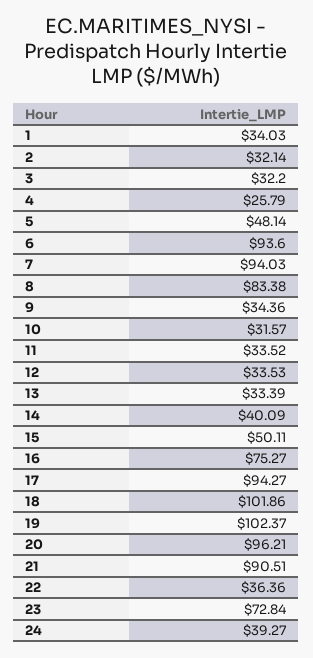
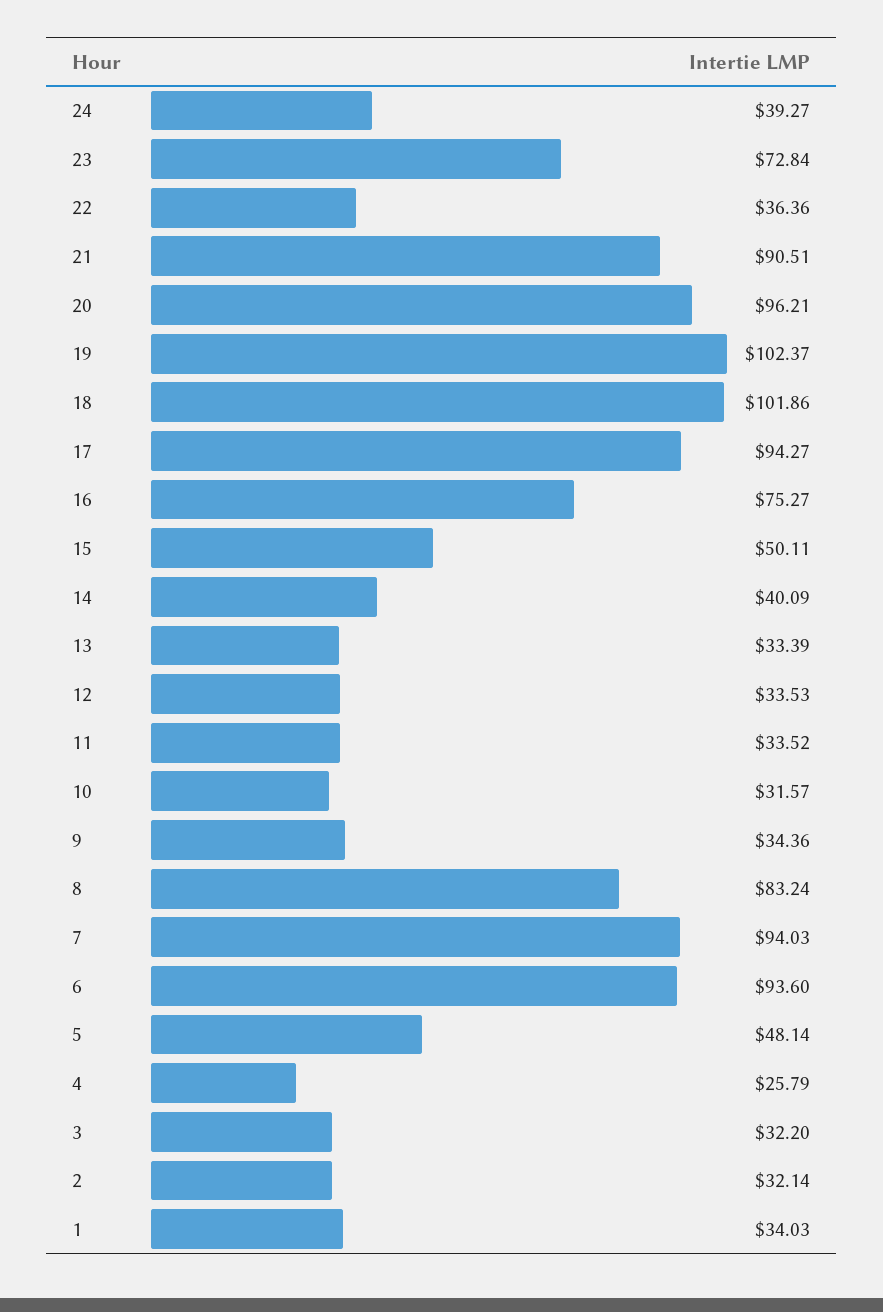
  {
    "1": 34.03,
    "2": 32.14,
    "3": 32.2,
    "4": 25.79,
    "5": 48.14,
    "6": 93.6,
    "7": 94.03,
-   "8": 83.38,
+   "8": 83.24,
    "9": 34.36,
    "10": 31.57,
    "11": 33.52,
    "12": 33.53,
    "13": 33.39,
    "14": 40.09,
    "15": 50.11,
    "16": 75.27,
    "17": 94.27,
    "18": 101.86,
    "19": 102.37,
    "20": 96.21,
    "21": 90.51,
    "22": 36.36,
    "23": 72.84,
    "24": 39.27
  }

